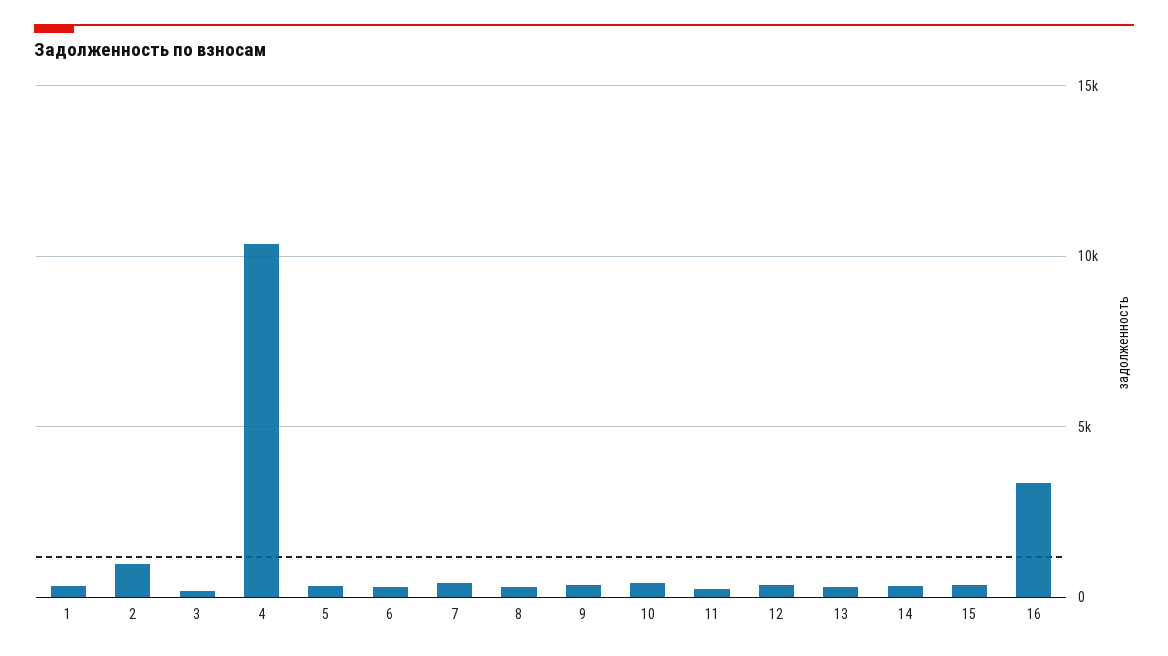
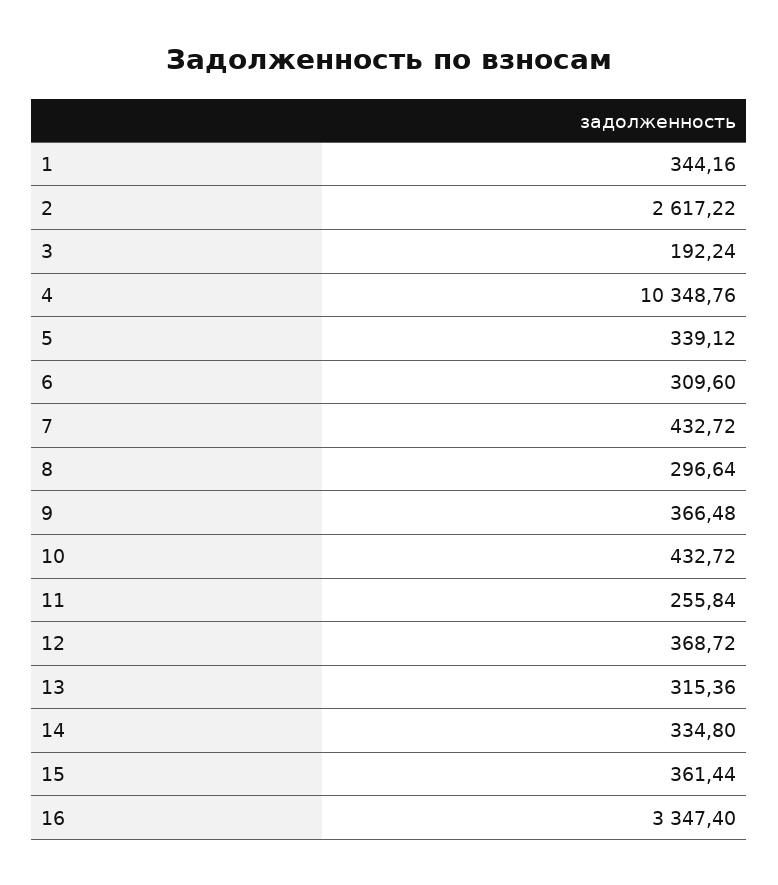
  {
    "1": 344.16,
-   "2": 1000,
+   "2": 2617.22,
    "3": 192.24,
    "4": 10348.76,
    "5": 339.12,
    "6": 309.6,
    "7": 432.72,
    "8": 296.64,
    "9": 366.48,
    "10": 432.72,
    "11": 255.84,
    "12": 368.72,
    "13": 315.36,
    "14": 334.8,
    "15": 361.44,
    "16": 3347.4
  }

